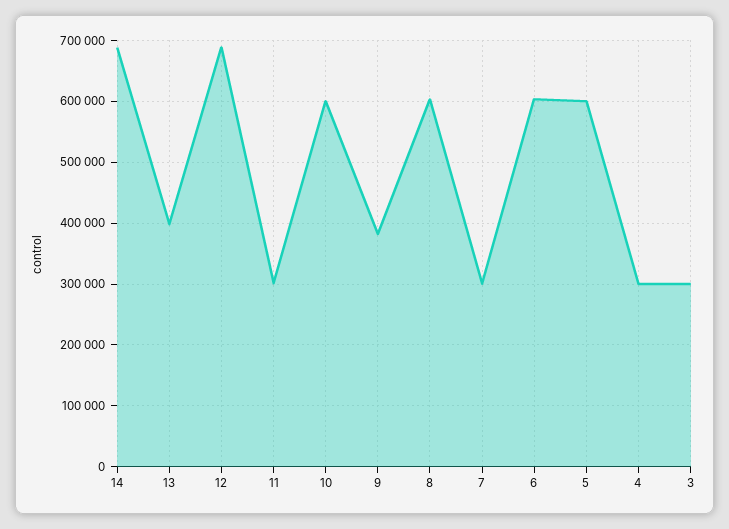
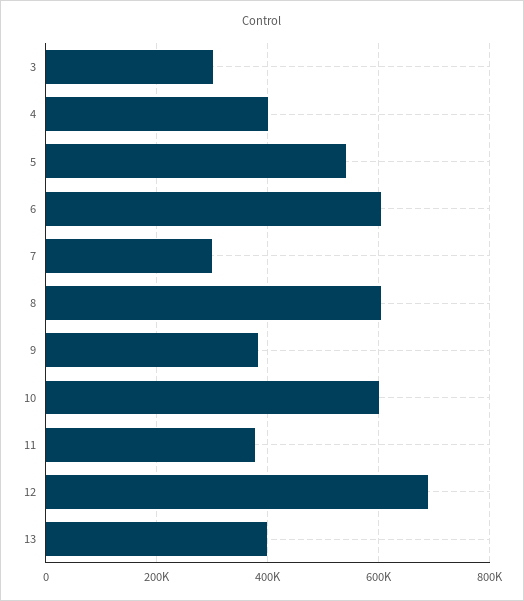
  {
-   "14": 690000,
    "13": 400000,
    "12": 690000,
-   "11": 300000,
+   "11": 380000,
    "10": 600000,
    "9": 380000,
    "8": 600000,
    "7": 300000,
    "6": 600000,
-   "5": 600000,
+   "5": 540000,
-   "4": 300000,
+   "4": 400000,
    "3": 300000
  }

